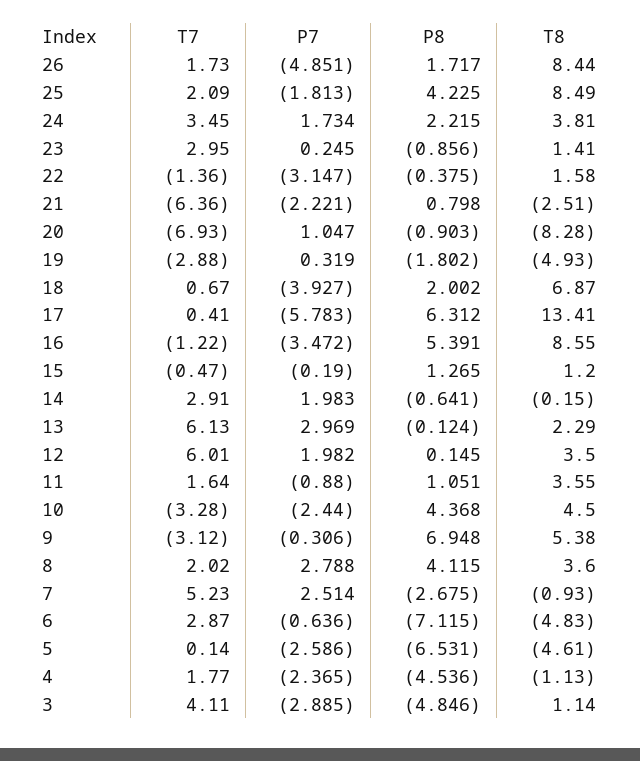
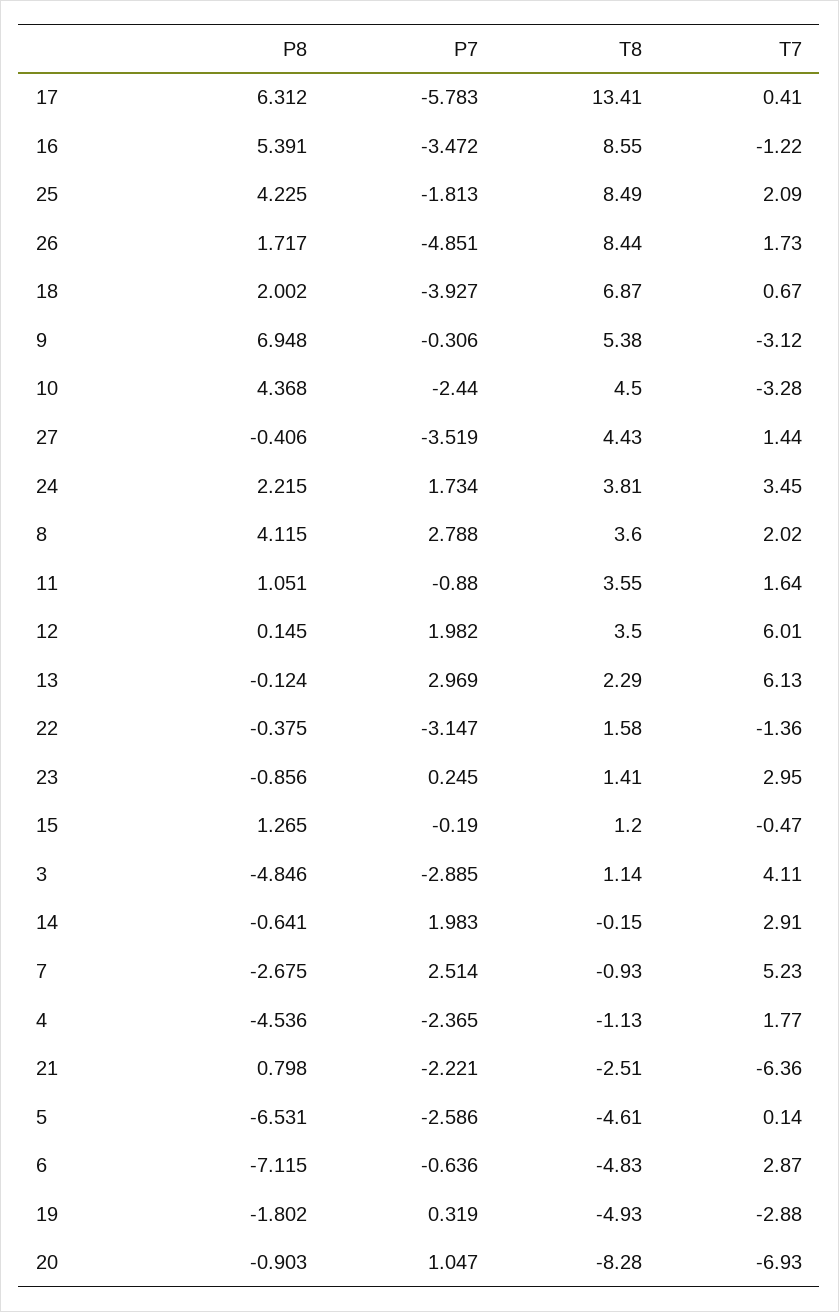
  {
    "T7": {
      "26": 1.73,
      "25": 2.09,
      "24": 3.45,
      "23": 2.95,
      "22": -1.36,
      "21": -6.36,
      "20": -6.93,
      "19": -2.88,
      "18": 0.67,
      "17": 0.41,
      "16": -1.22,
      "15": -0.47,
      "14": 2.91,
      "13": 6.13,
      "12": 6.01,
      "11": 1.64,
      "10": -3.28,
      "9": -3.12,
      "8": 2.02,
      "7": 5.23,
      "6": 2.87,
      "5": 0.14,
      "4": 1.77,
-     "3": 4.11
+     "3": 4.11,
+     "27": 1.44
    },
    "P7": {
      "26": -4.851,
      "25": -1.813,
      "24": 1.734,
      "23": 0.245,
      "22": -3.147,
      "21": -2.221,
      "20": 1.047,
      "19": 0.319,
      "18": -3.927,
      "17": -5.783,
      "16": -3.472,
      "15": -0.19,
      "14": 1.983,
      "13": 2.969,
      "12": 1.982,
      "11": -0.88,
      "10": -2.44,
      "9": -0.306,
      "8": 2.788,
      "7": 2.514,
      "6": -0.636,
      "5": -2.586,
      "4": -2.365,
-     "3": -2.885
+     "3": -2.885,
+     "27": -3.519
    },
    "P8": {
      "26": 1.717,
      "25": 4.225,
      "24": 2.215,
      "23": -0.856,
      "22": -0.375,
      "21": 0.798,
      "20": -0.903,
      "19": -1.802,
      "18": 2.002,
      "17": 6.312,
      "16": 5.391,
      "15": 1.265,
      "14": -0.641,
      "13": -0.124,
      "12": 0.145,
      "11": 1.051,
      "10": 4.368,
      "9": 6.948,
      "8": 4.115,
      "7": -2.675,
      "6": -7.115,
      "5": -6.531,
      "4": -4.536,
-     "3": -4.846
+     "3": -4.846,
+     "27": -0.406
    },
    "T8": {
      "26": 8.44,
      "25": 8.49,
      "24": 3.81,
      "23": 1.41,
      "22": 1.58,
      "21": -2.51,
      "20": -8.28,
      "19": -4.93,
      "18": 6.87,
      "17": 13.41,
      "16": 8.55,
      "15": 1.2,
      "14": -0.15,
      "13": 2.29,
      "12": 3.5,
      "11": 3.55,
      "10": 4.5,
      "9": 5.38,
      "8": 3.6,
      "7": -0.93,
      "6": -4.83,
      "5": -4.61,
      "4": -1.13,
-     "3": 1.14
+     "3": 1.14,
+     "27": 4.43
    }
  }

